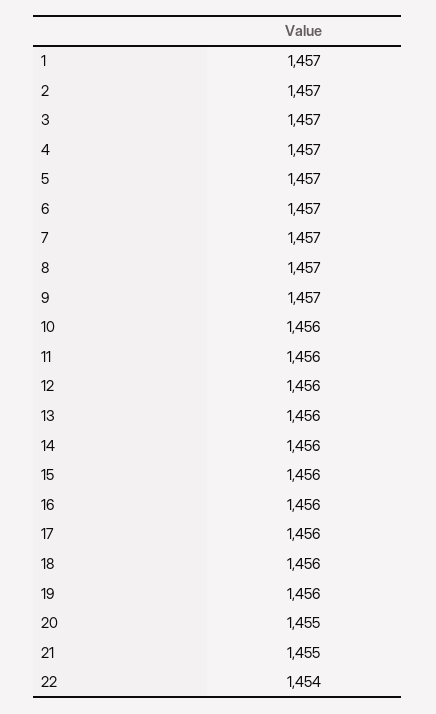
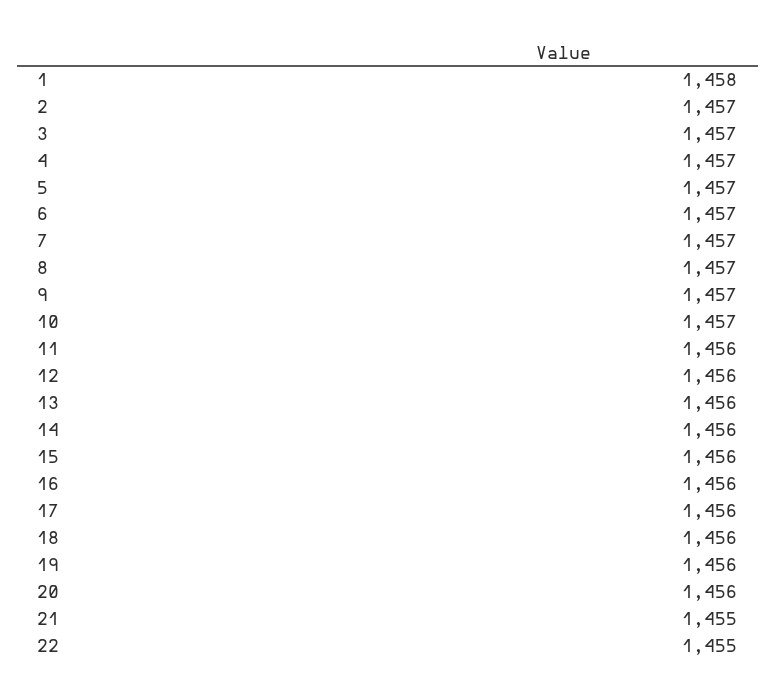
  {
-   "1": 1457,
+   "1": 1458,
    "2": 1457,
    "3": 1457,
    "4": 1457,
    "5": 1457,
    "6": 1457,
    "7": 1457,
    "8": 1457,
    "9": 1457,
-   "10": 1456,
+   "10": 1457,
    "11": 1456,
    "12": 1456,
    "13": 1456,
    "14": 1456,
    "15": 1456,
    "16": 1456,
    "17": 1456,
    "18": 1456,
    "19": 1456,
-   "20": 1455,
+   "20": 1456,
    "21": 1455,
-   "22": 1454
+   "22": 1455
  }

